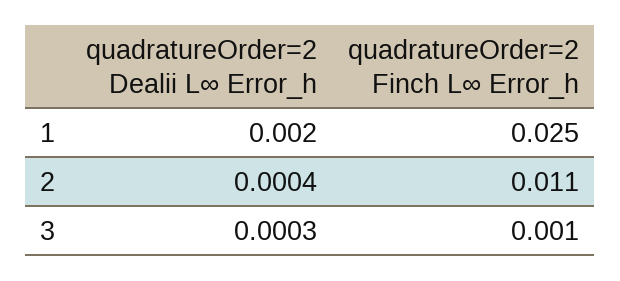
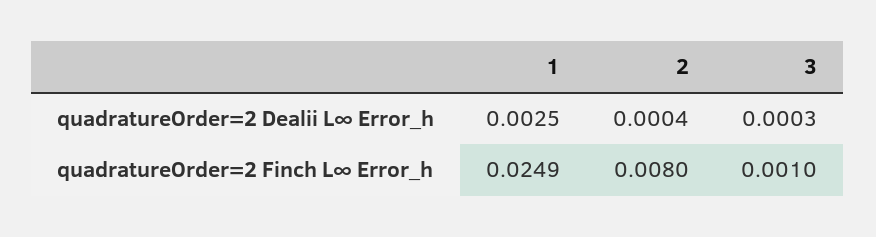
  {
    "quadratureOrder=2 Dealii L∞ Error_h": {
-     "1": 0.002,
+     "1": 0.0025,
      "2": 0.0004,
      "3": 0.0003
    },
    "quadratureOrder=2 Finch L∞ Error_h": {
-     "1": 0.025,
+     "1": 0.0249,
-     "2": 0.011,
+     "2": 0.008,
      "3": 0.001
    }
  }

